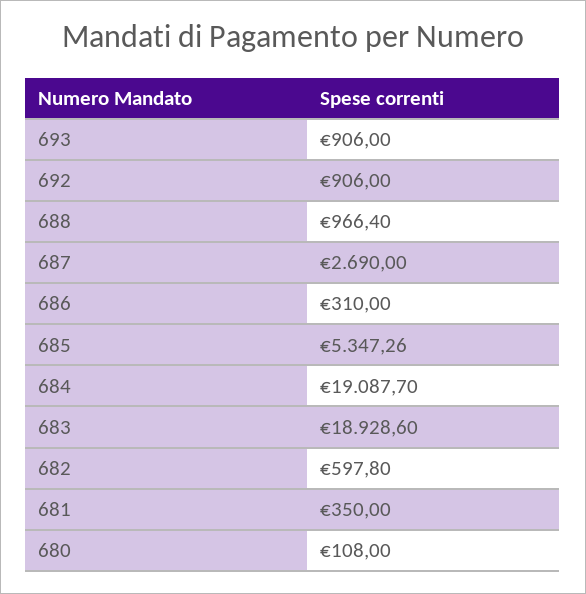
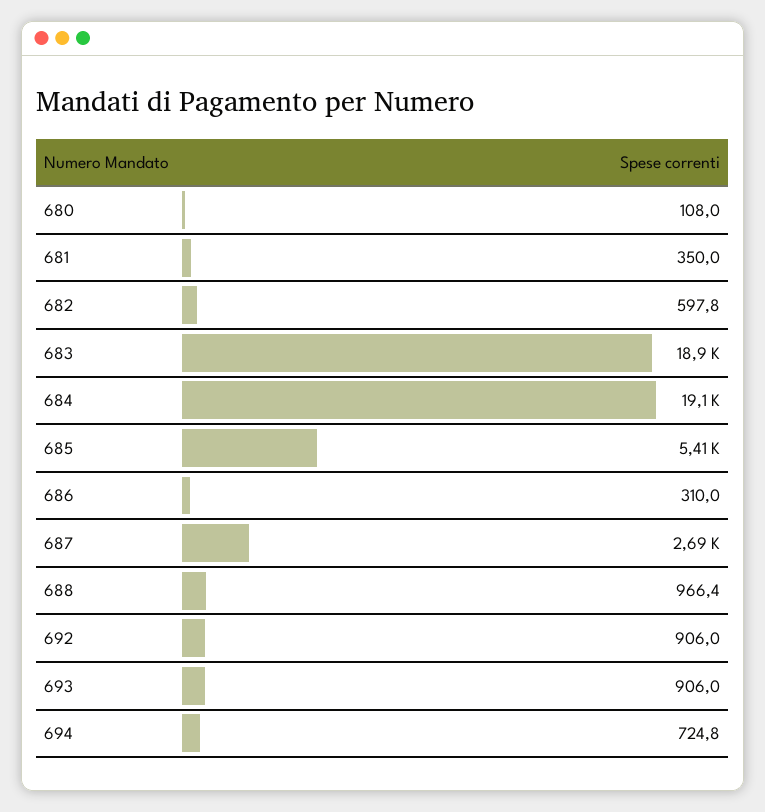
  {
    "693": 906,
    "692": 906,
    "688": 966.4,
    "687": 2690,
    "686": 310,
-   "685": 5347.26,
+   "685": 5410,
    "684": 19087.7,
    "683": 18928.6,
    "682": 597.8,
    "681": 350,
-   "680": 108
+   "680": 108,
+   "694": 724.8
  }

